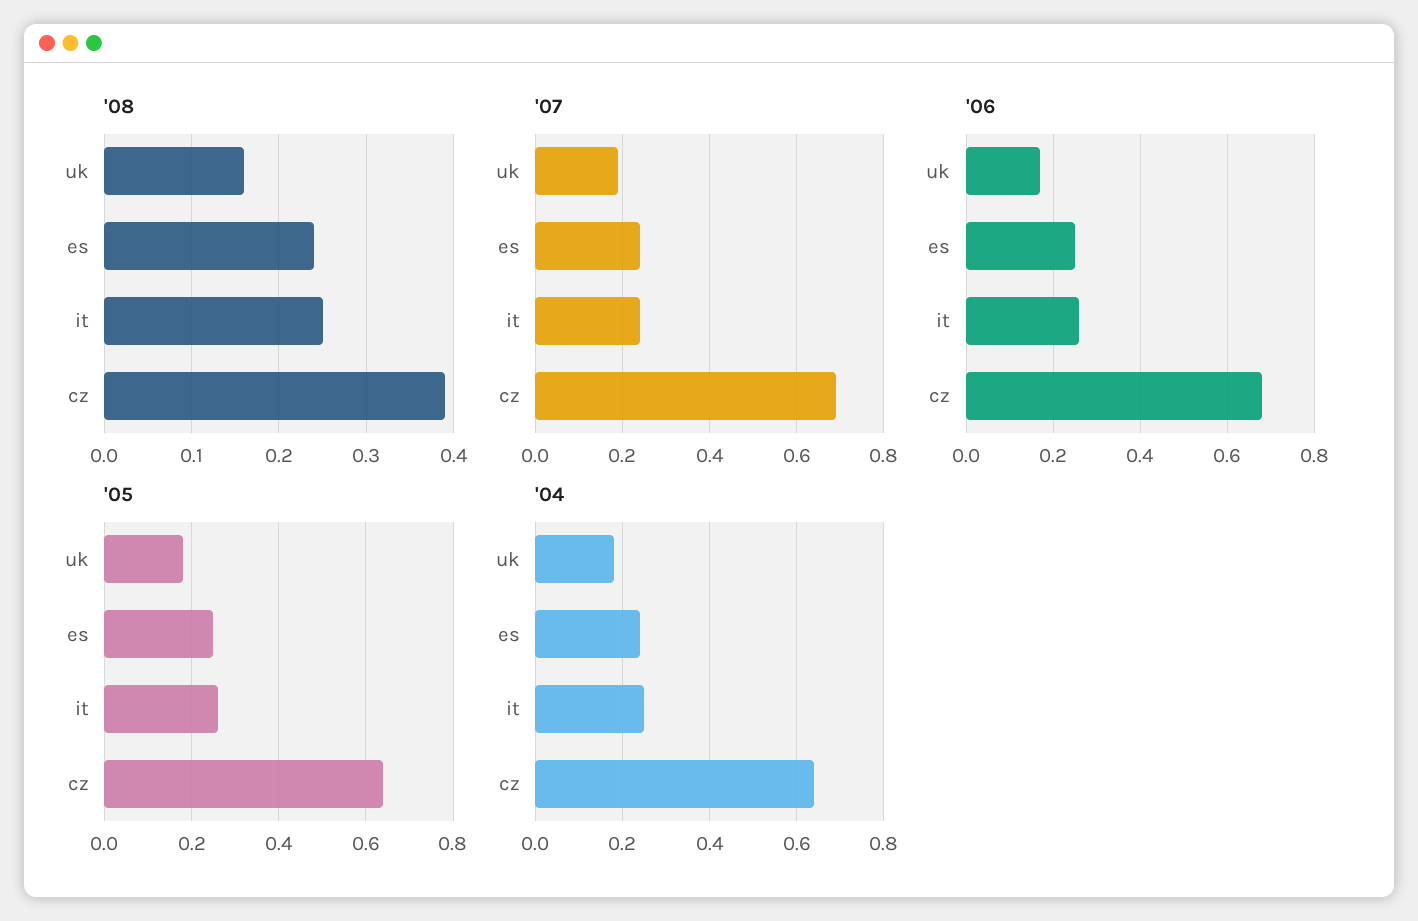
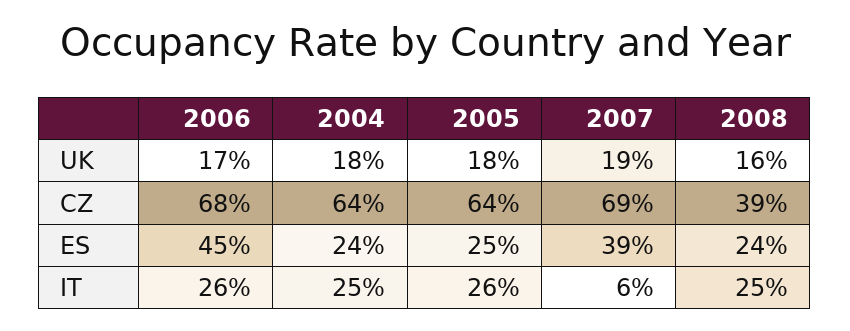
  {
    "'08": {
      "uk": 0.16,
      "es": 0.24,
      "it": 0.25,
      "cz": 0.39
    },
    "'07": {
      "uk": 0.19,
-     "es": 0.25,
+     "es": 0.39,
-     "it": 0.25,
+     "it": 0.06,
      "cz": 0.69
    },
    "'06": {
      "uk": 0.17,
-     "es": 0.25,
+     "es": 0.45,
      "it": 0.26,
      "cz": 0.68
    },
    "'05": {
      "uk": 0.18,
      "es": 0.25,
      "it": 0.26,
      "cz": 0.64
    },
    "'04": {
      "uk": 0.18,
      "es": 0.24,
      "it": 0.25,
      "cz": 0.64
    }
  }

